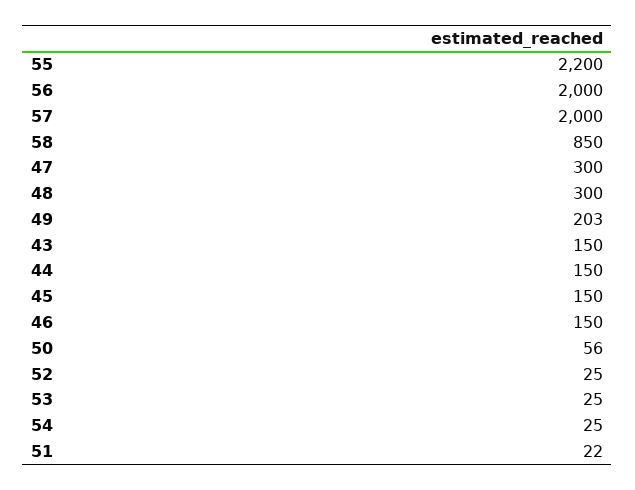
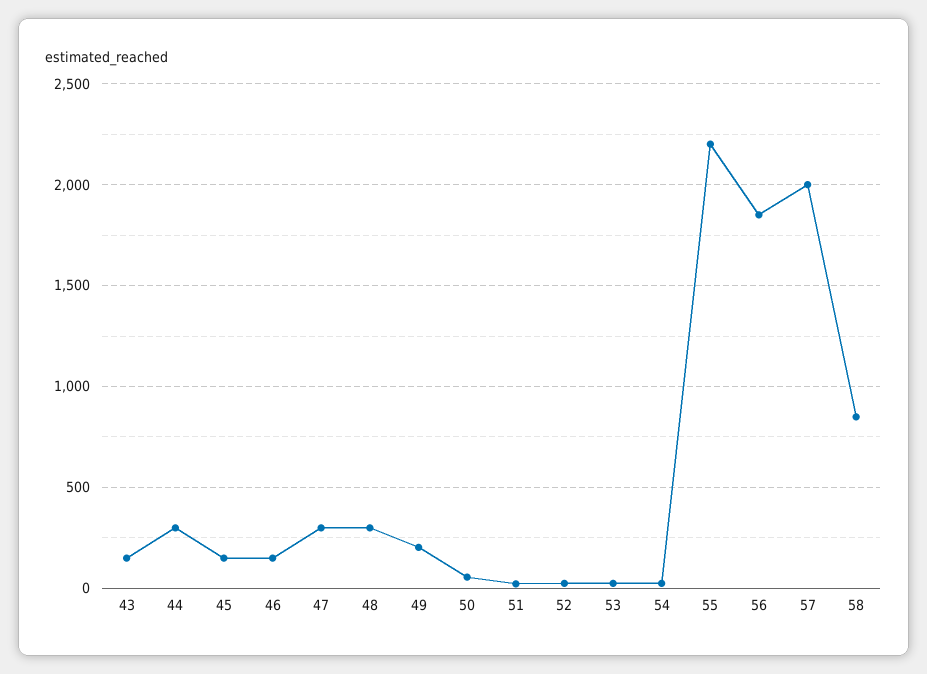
  {
    "55": 2200,
-   "56": 2000,
+   "56": 1850,
    "57": 2000,
    "58": 850,
    "47": 300,
    "48": 300,
    "49": 203,
    "43": 150,
-   "44": 150,
+   "44": 300,
    "45": 150,
    "46": 150,
    "50": 56,
    "52": 25,
    "53": 25,
    "54": 25,
    "51": 22
  }

